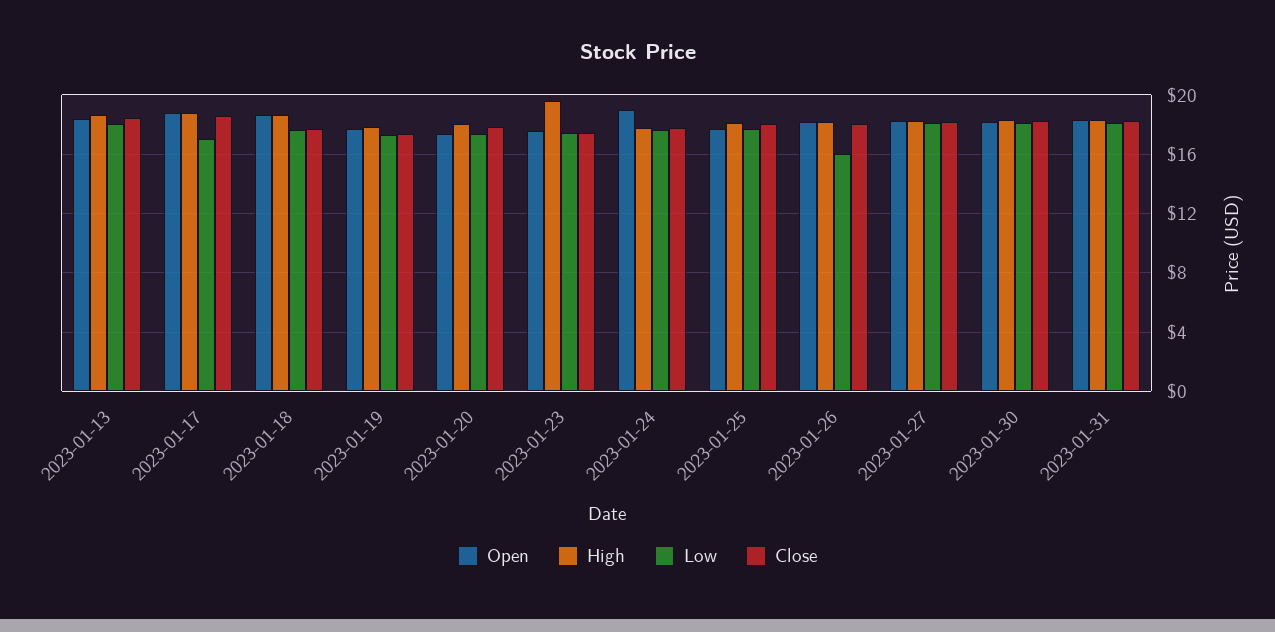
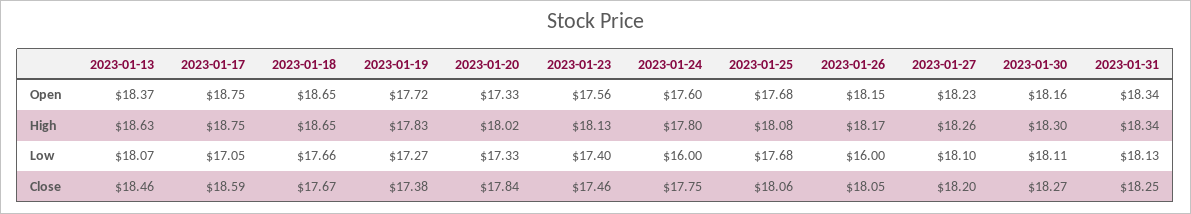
  {
    "Open": {
      "2023-01-13": 18.37,
      "2023-01-17": 18.75,
      "2023-01-18": 18.65,
      "2023-01-19": 17.72,
      "2023-01-20": 17.33,
      "2023-01-23": 17.56,
-     "2023-01-24": 19,
+     "2023-01-24": 17.6,
      "2023-01-25": 17.68,
      "2023-01-26": 18.15,
      "2023-01-27": 18.23,
      "2023-01-30": 18.16,
      "2023-01-31": 18.34
    },
    "High": {
      "2023-01-13": 18.63,
      "2023-01-17": 18.75,
      "2023-01-18": 18.65,
      "2023-01-19": 17.83,
      "2023-01-20": 18.02,
-     "2023-01-23": 19.5,
+     "2023-01-23": 18.13,
      "2023-01-24": 17.8,
      "2023-01-25": 18.08,
      "2023-01-26": 18.17,
      "2023-01-27": 18.26,
      "2023-01-30": 18.3,
      "2023-01-31": 18.34
    },
    "Low": {
      "2023-01-13": 18.07,
      "2023-01-17": 17.05,
      "2023-01-18": 17.66,
      "2023-01-19": 17.27,
      "2023-01-20": 17.33,
      "2023-01-23": 17.4,
-     "2023-01-24": 17.5,
+     "2023-01-24": 16,
      "2023-01-25": 17.68,
      "2023-01-26": 16,
      "2023-01-27": 18.1,
      "2023-01-30": 18.11,
      "2023-01-31": 18.13
    },
    "Close": {
      "2023-01-13": 18.46,
      "2023-01-17": 18.59,
      "2023-01-18": 17.67,
      "2023-01-19": 17.38,
      "2023-01-20": 17.84,
      "2023-01-23": 17.46,
      "2023-01-24": 17.75,
      "2023-01-25": 18.06,
      "2023-01-26": 18.05,
      "2023-01-27": 18.2,
      "2023-01-30": 18.27,
      "2023-01-31": 18.25
    }
  }

